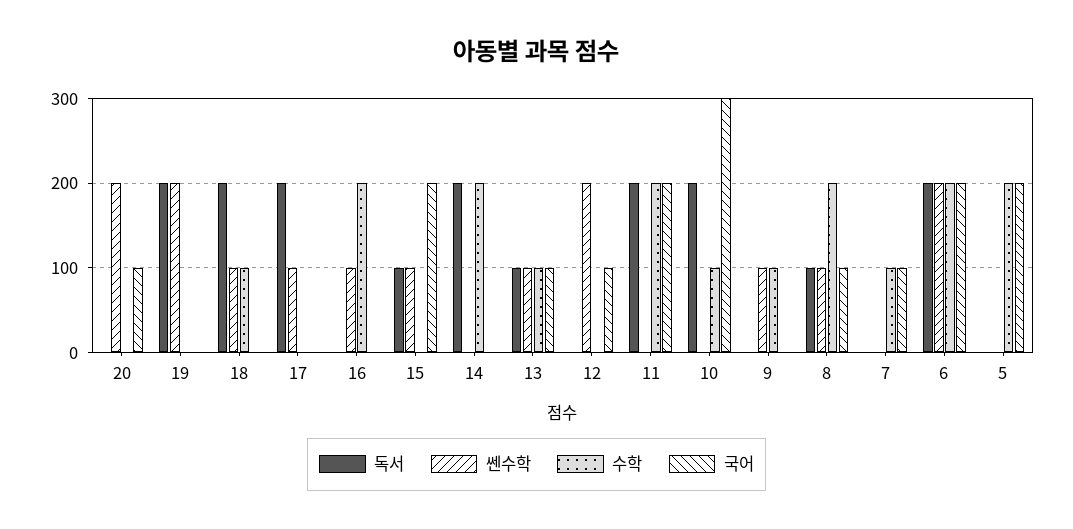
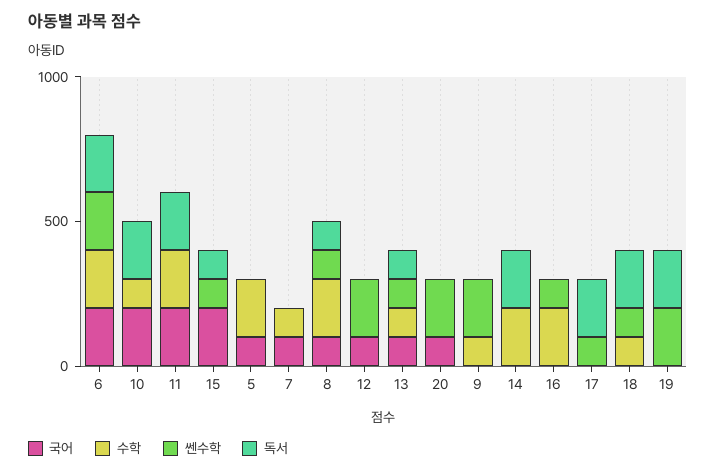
  {
    "독서": {
      "20": 0,
      "19": 200,
      "18": 200,
      "17": 200,
      "16": 0,
      "15": 100,
      "14": 200,
      "13": 100,
      "12": 0,
      "11": 200,
      "10": 200,
      "9": 0,
      "8": 100,
      "7": 0,
      "6": 200,
      "5": 0
    },
    "쎈수학": {
      "20": 200,
      "19": 200,
      "18": 100,
      "17": 100,
      "16": 100,
      "15": 100,
      "14": 0,
      "13": 100,
      "12": 200,
      "11": 0,
      "10": 0,
-     "9": 100,
+     "9": 200,
      "8": 100,
      "7": 0,
      "6": 200,
      "5": 0
    },
    "수학": {
      "20": 0,
      "19": 0,
      "18": 100,
      "17": 0,
      "16": 200,
      "15": 0,
      "14": 200,
      "13": 100,
      "12": 0,
      "11": 200,
      "10": 100,
      "9": 100,
      "8": 200,
      "7": 100,
      "6": 200,
      "5": 200
    },
    "국어": {
      "20": 100,
      "19": 0,
      "18": 0,
      "17": 0,
      "16": 0,
      "15": 200,
      "14": 0,
      "13": 100,
      "12": 100,
      "11": 200,
-     "10": 300,
+     "10": 200,
      "9": 0,
      "8": 100,
      "7": 100,
      "6": 200,
-     "5": 200
+     "5": 100
    }
  }

